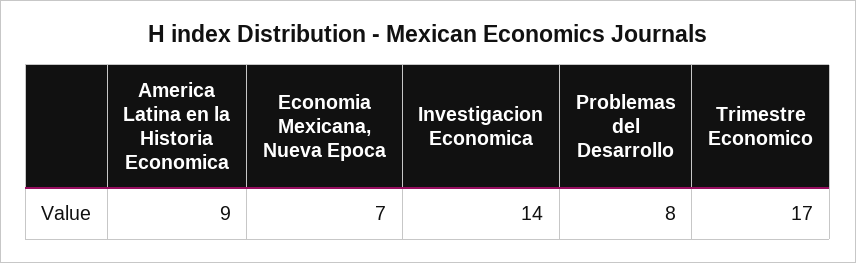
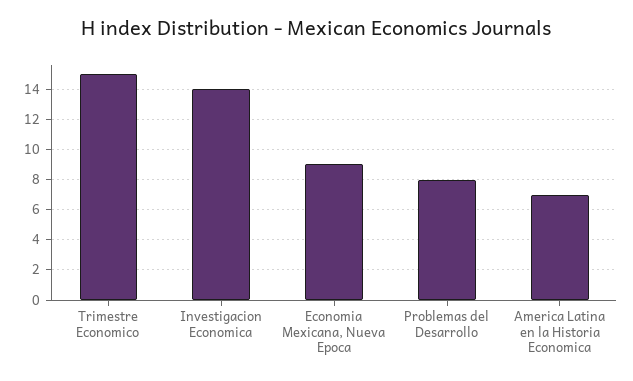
  {
-   "America Latina en la Historia Economica": 9,
+   "America Latina en la Historia Economica": 7,
-   "Economia Mexicana, Nueva Epoca": 7,
+   "Economia Mexicana, Nueva Epoca": 9,
    "Investigacion Economica": 14,
    "Problemas del Desarrollo": 8,
-   "Trimestre Economico": 17
+   "Trimestre Economico": 15
  }

